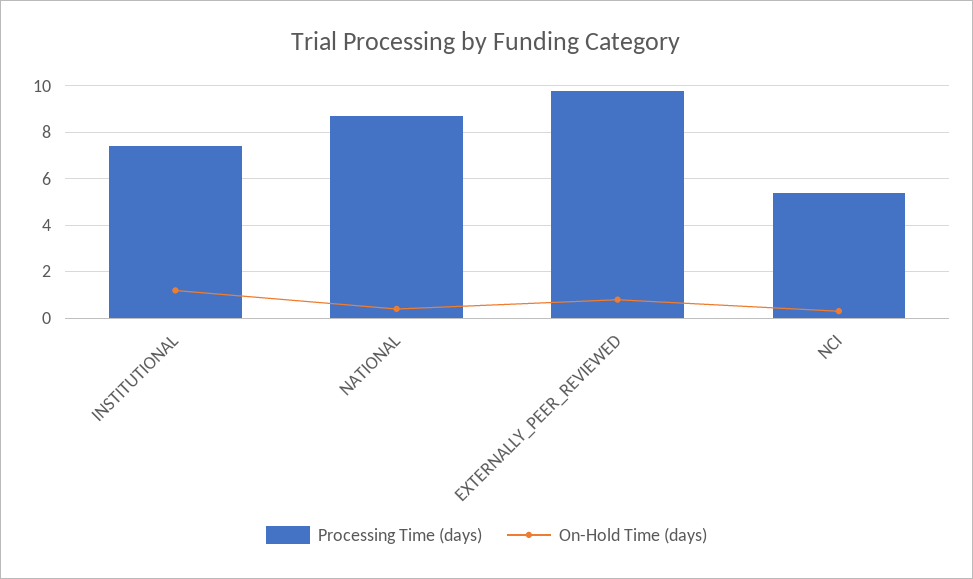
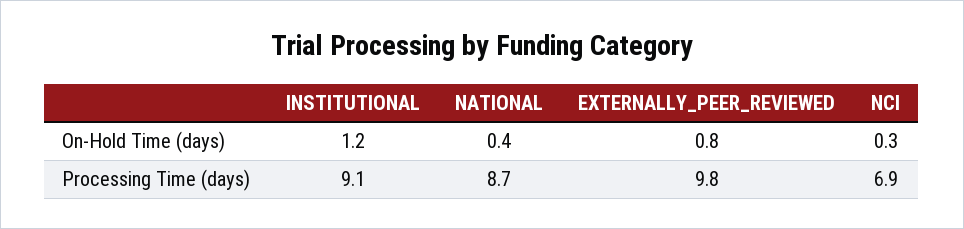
  {
    "Processing Time (days)": {
-     "INSTITUTIONAL": 7.5,
+     "INSTITUTIONAL": 9.1,
      "NATIONAL": 8.7,
      "EXTERNALLY_PEER_REVIEWED": 9.8,
-     "NCI": 5.5
+     "NCI": 6.9
    },
    "On-Hold Time (days)": {
      "INSTITUTIONAL": 1.2,
      "NATIONAL": 0.4,
      "EXTERNALLY_PEER_REVIEWED": 0.8,
      "NCI": 0.3
    }
  }

